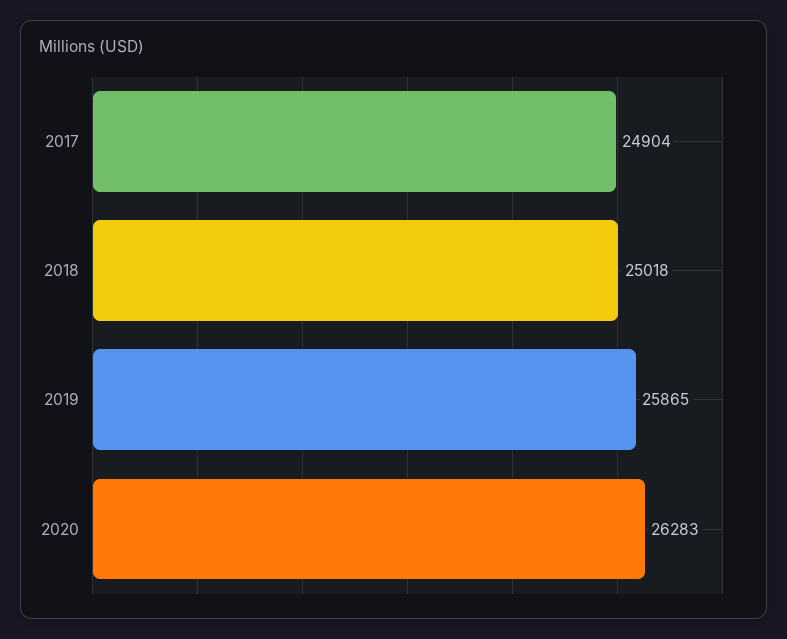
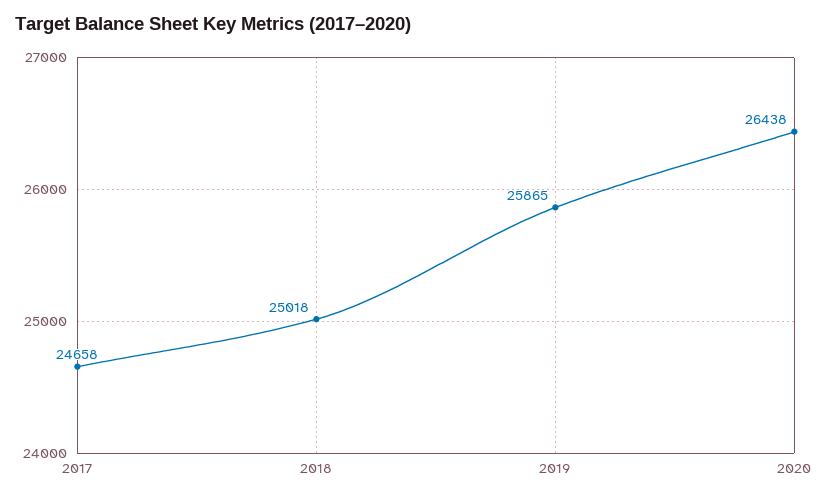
  {
-   "2017": 24904,
+   "2017": 24658,
    "2018": 25018,
    "2019": 25865,
-   "2020": 26283
+   "2020": 26438
  }

